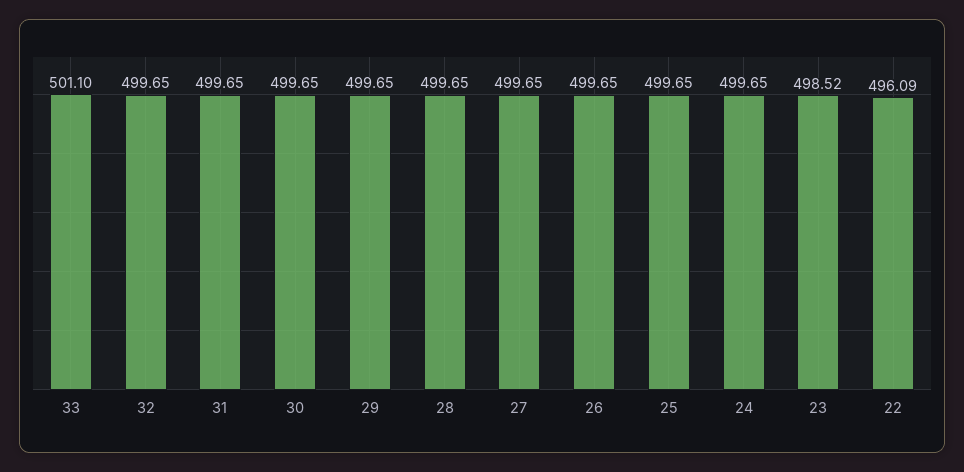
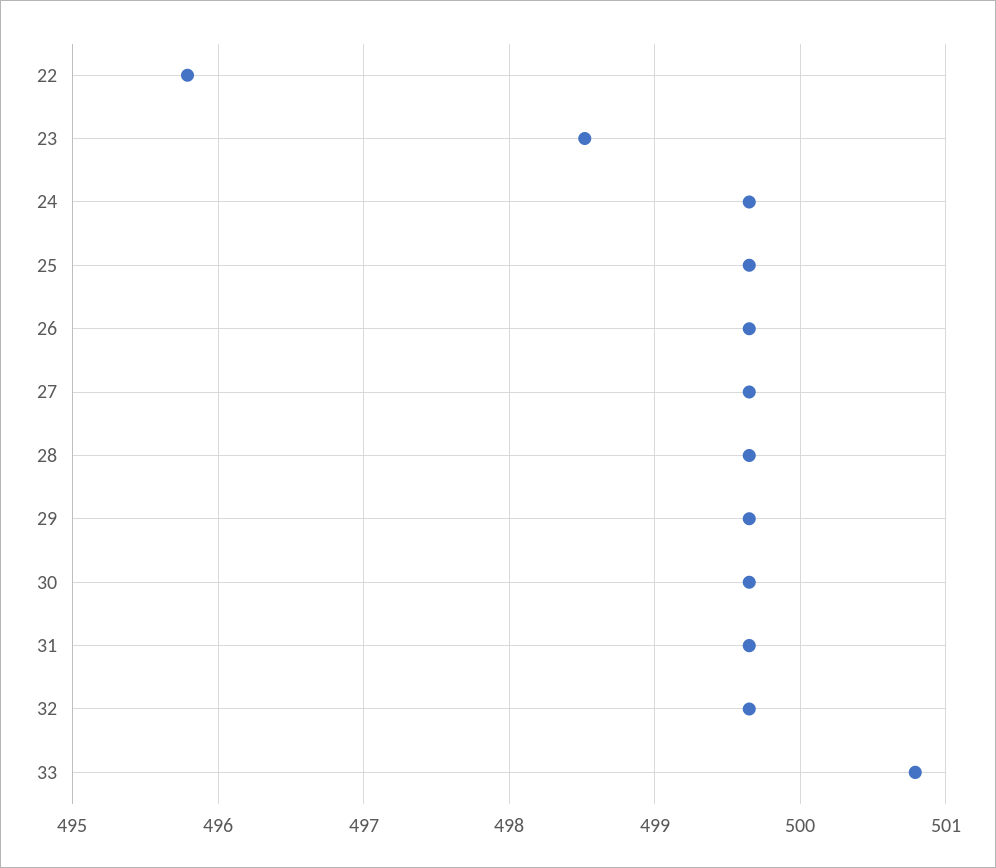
  {
-   "33": 501.1,
+   "33": 500.8,
    "32": 499.65,
    "31": 499.65,
    "30": 499.65,
    "29": 499.65,
    "28": 499.65,
    "27": 499.65,
    "26": 499.65,
    "25": 499.65,
    "24": 499.65,
    "23": 498.52,
-   "22": 496.09
+   "22": 495.8
  }

